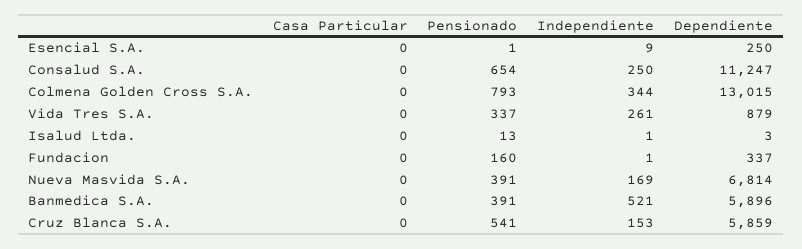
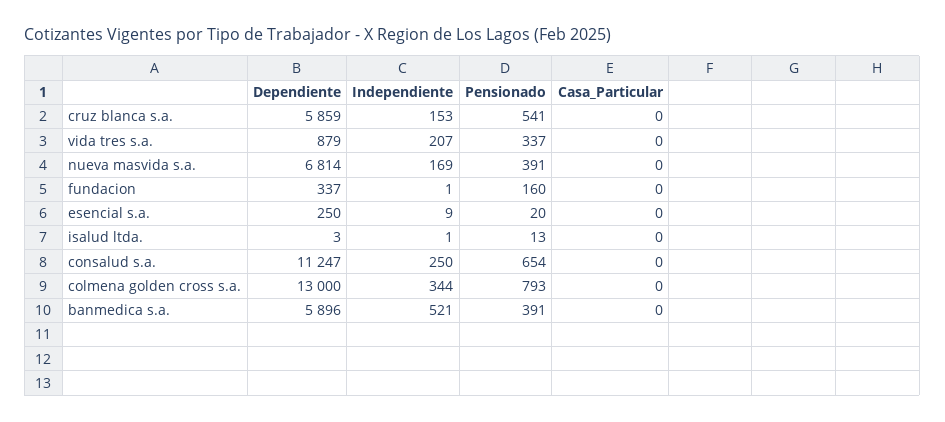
  {
    "Casa Particular": {
      "Esencial S.A.": 0,
      "Consalud S.A.": 0,
      "Colmena Golden Cross S.A.": 0,
      "Vida Tres S.A.": 0,
      "Isalud Ltda.": 0,
      "Fundacion": 0,
      "Nueva Masvida S.A.": 0,
      "Banmedica S.A.": 0,
      "Cruz Blanca S.A.": 0
    },
    "Pensionado": {
-     "Esencial S.A.": 1,
+     "Esencial S.A.": 20,
      "Consalud S.A.": 654,
      "Colmena Golden Cross S.A.": 793,
      "Vida Tres S.A.": 337,
      "Isalud Ltda.": 13,
      "Fundacion": 160,
      "Nueva Masvida S.A.": 391,
      "Banmedica S.A.": 391,
      "Cruz Blanca S.A.": 541
    },
    "Independiente": {
      "Esencial S.A.": 9,
      "Consalud S.A.": 250,
      "Colmena Golden Cross S.A.": 344,
-     "Vida Tres S.A.": 261,
+     "Vida Tres S.A.": 207,
      "Isalud Ltda.": 1,
      "Fundacion": 1,
      "Nueva Masvida S.A.": 169,
      "Banmedica S.A.": 521,
      "Cruz Blanca S.A.": 153
    },
    "Dependiente": {
      "Esencial S.A.": 250,
      "Consalud S.A.": 11247,
-     "Colmena Golden Cross S.A.": 13015,
+     "Colmena Golden Cross S.A.": 13000,
      "Vida Tres S.A.": 879,
      "Isalud Ltda.": 3,
      "Fundacion": 337,
      "Nueva Masvida S.A.": 6814,
      "Banmedica S.A.": 5896,
      "Cruz Blanca S.A.": 5859
    }
  }

